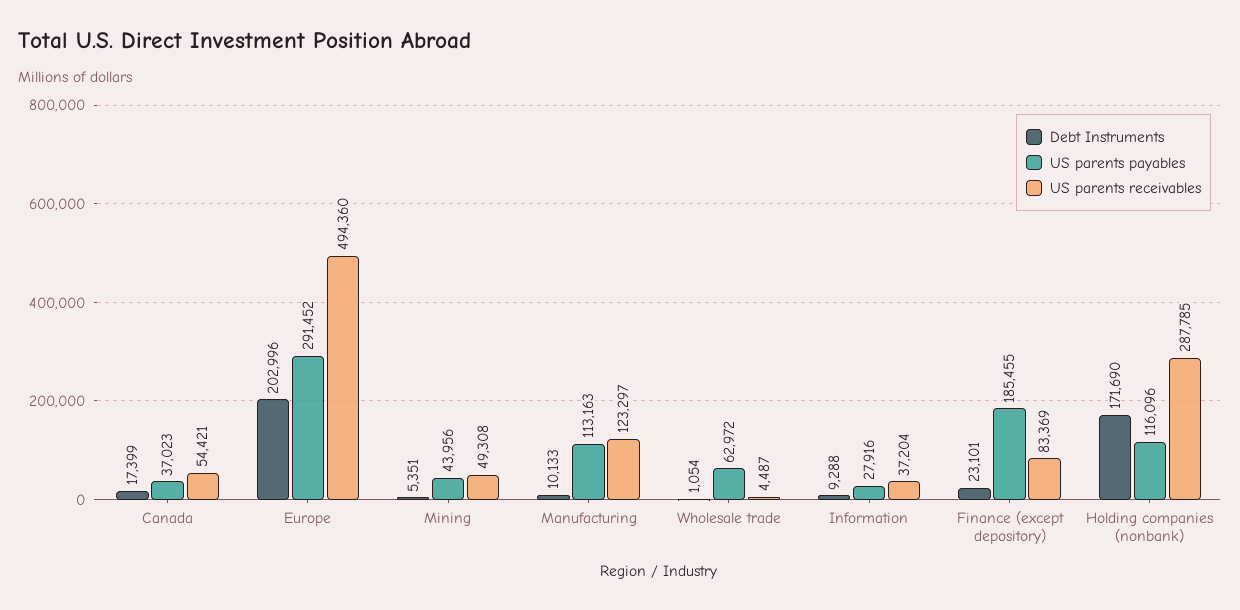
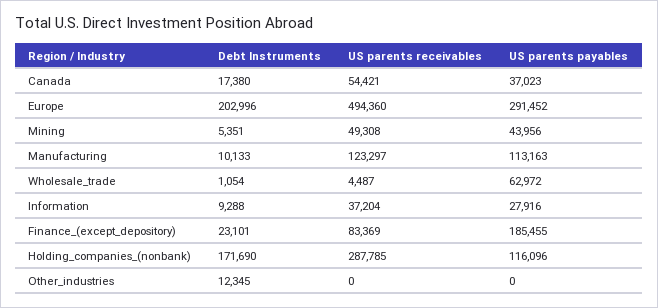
  {
    "Debt Instruments": {
-     "Canada": 17399,
+     "Canada": 17380,
      "Europe": 202996,
      "Mining": 5351,
      "Manufacturing": 10133,
      "Wholesale trade": 1054,
      "Information": 9288,
      "Finance (except depository)": 23101,
-     "Holding companies (nonbank)": 171690
+     "Holding companies (nonbank)": 171690,
+     "Other_industries": 12345
    },
    "US parents payables": {
      "Canada": 37023,
      "Europe": 291452,
      "Mining": 43956,
      "Manufacturing": 113163,
      "Wholesale trade": 62972,
      "Information": 27916,
      "Finance (except depository)": 185455,
-     "Holding companies (nonbank)": 116096
+     "Holding companies (nonbank)": 116096,
+     "Other_industries": 0
    },
    "US parents receivables": {
      "Canada": 54421,
      "Europe": 494360,
      "Mining": 49308,
      "Manufacturing": 123297,
      "Wholesale trade": 4487,
      "Information": 37204,
      "Finance (except depository)": 83369,
-     "Holding companies (nonbank)": 287785
+     "Holding companies (nonbank)": 287785,
+     "Other_industries": 0
    }
  }

